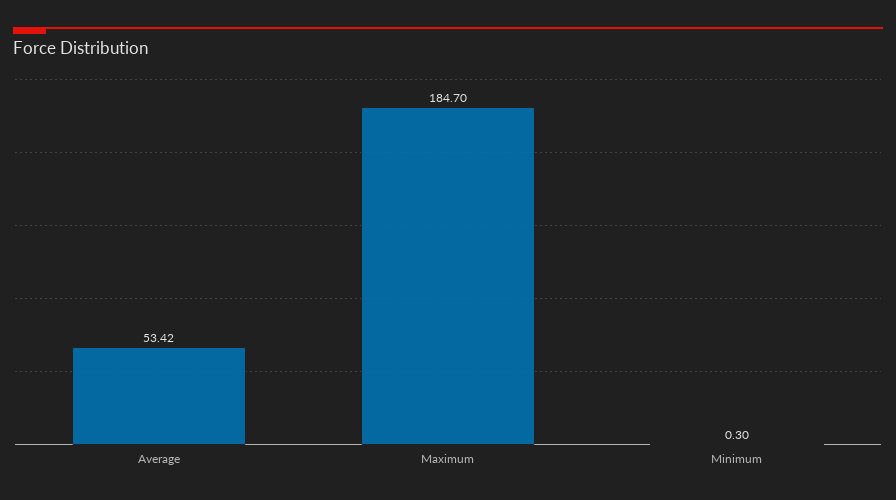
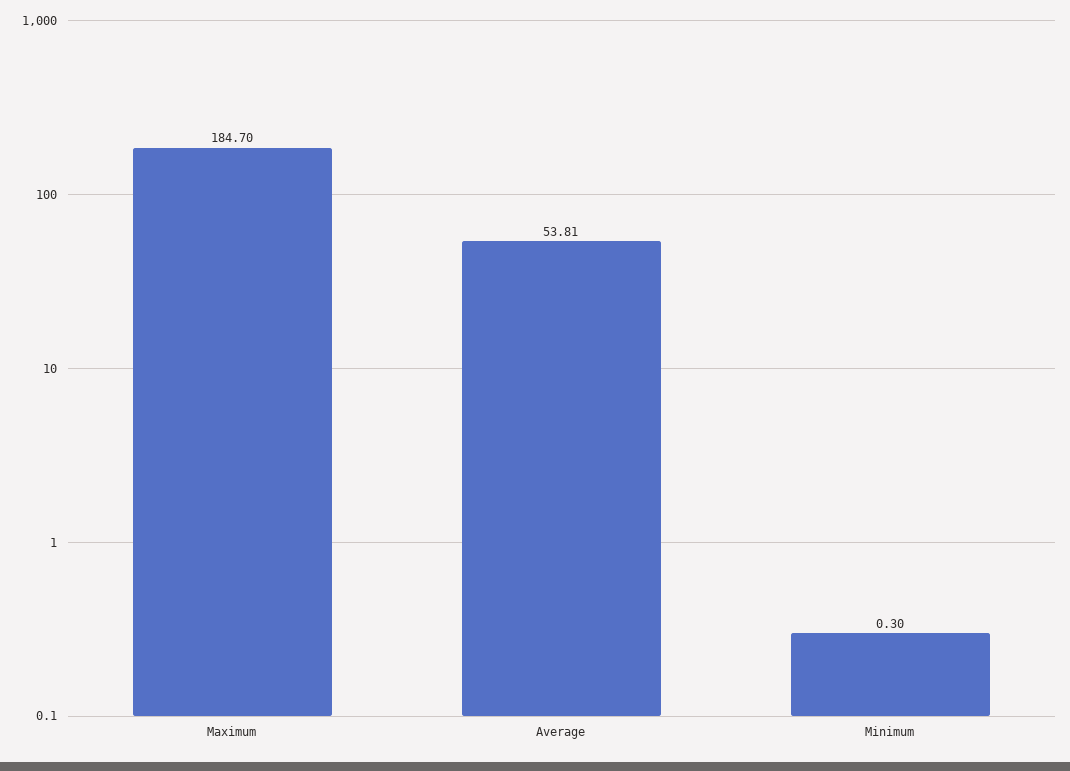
  {
-   "Average": 53.42,
+   "Average": 53.81,
    "Maximum": 184.7,
    "Minimum": 0.3
  }

